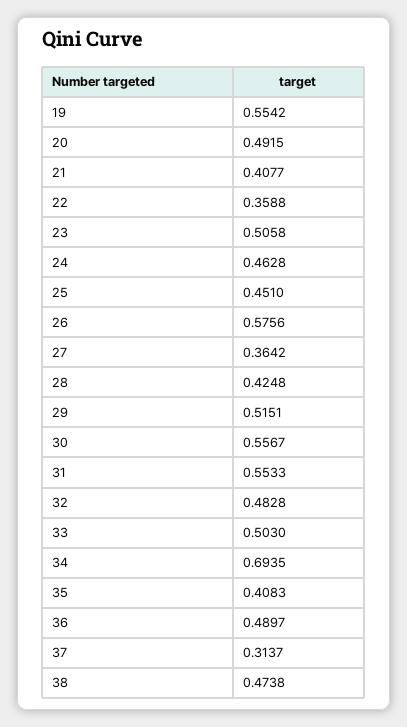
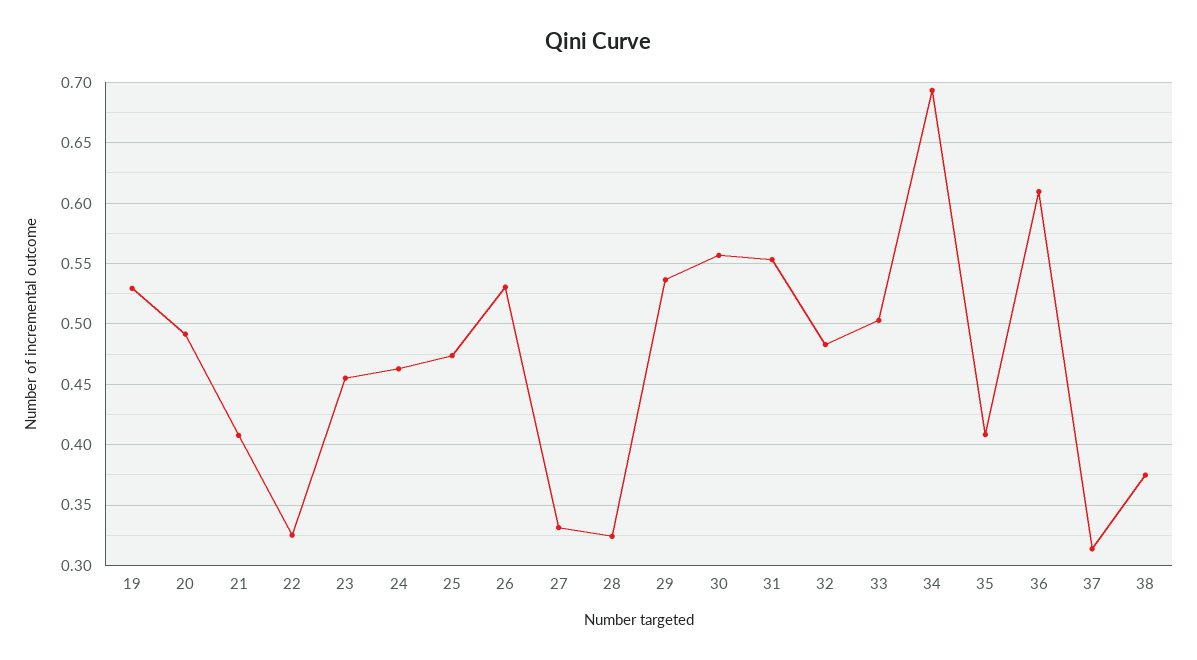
  {
-   "19": 0.5542,
+   "19": 0.53,
    "20": 0.4915,
    "21": 0.4077,
-   "22": 0.3588,
+   "22": 0.325,
-   "23": 0.5058,
+   "23": 0.455,
    "24": 0.4628,
-   "25": 0.451,
+   "25": 0.475,
-   "26": 0.5756,
+   "26": 0.53,
-   "27": 0.3642,
+   "27": 0.33,
-   "28": 0.4248,
+   "28": 0.325,
-   "29": 0.5151,
+   "29": 0.535,
    "30": 0.5567,
    "31": 0.5533,
    "32": 0.4828,
    "33": 0.503,
    "34": 0.6935,
    "35": 0.4083,
-   "36": 0.4897,
+   "36": 0.61,
    "37": 0.3137,
-   "38": 0.4738
+   "38": 0.375
  }

